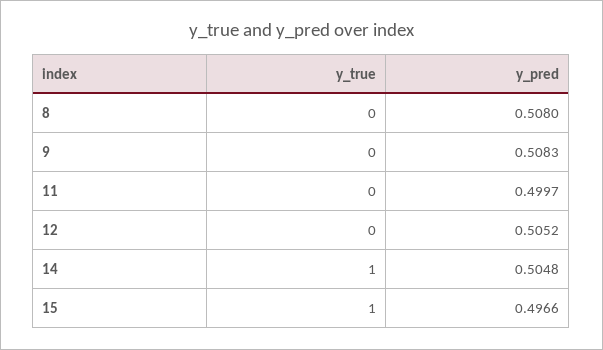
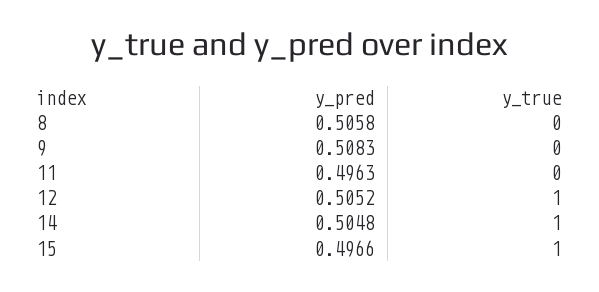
  {
    "y_true": {
      "8": 0,
      "9": 0,
      "11": 0,
-     "12": 0,
+     "12": 1,
      "14": 1,
      "15": 1
    },
    "y_pred": {
-     "8": 0.508,
+     "8": 0.5058,
      "9": 0.5083,
-     "11": 0.4997,
+     "11": 0.4963,
      "12": 0.5052,
      "14": 0.5048,
      "15": 0.4966
    }
  }

